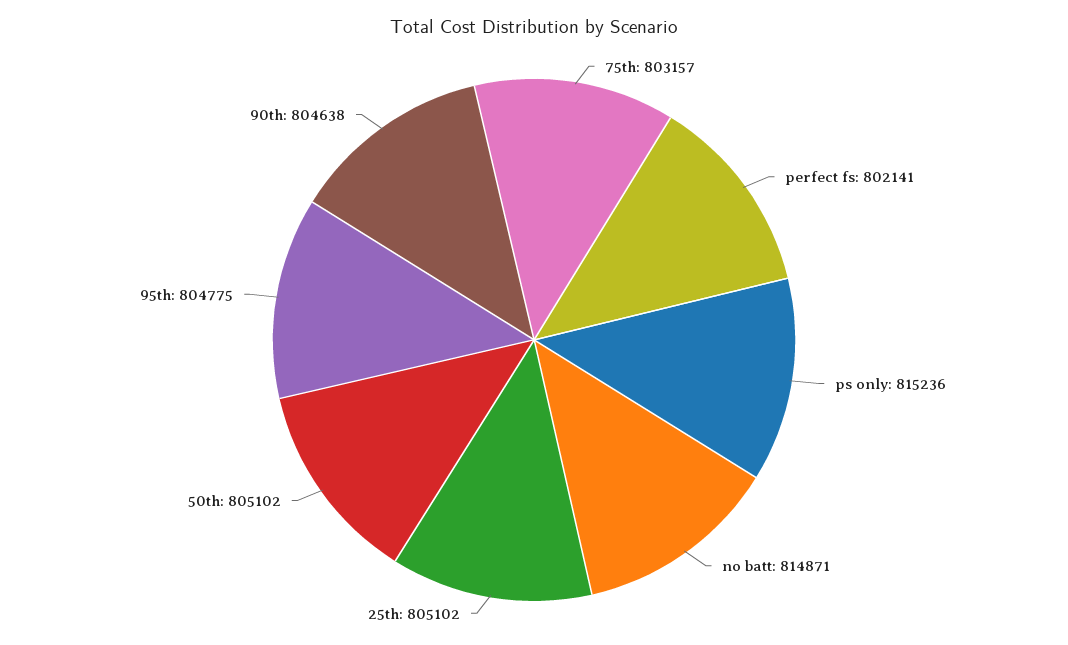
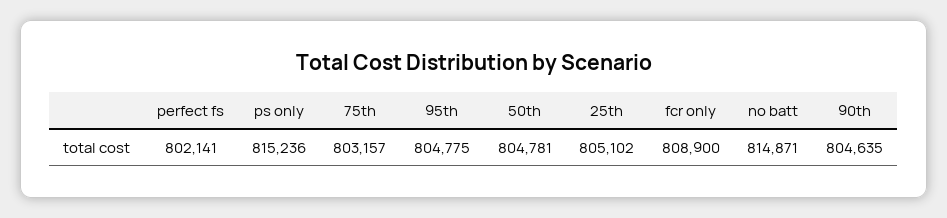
  {
    "75th": 803157,
    "perfect fs": 802141,
    "ps only": 815236,
    "no batt": 814871,
    "25th": 805102,
-   "50th": 805102,
+   "50th": 804781,
    "95th": 804775,
-   "90th": 804638
+   "90th": 804635,
+   "fcr only": 808900
  }

